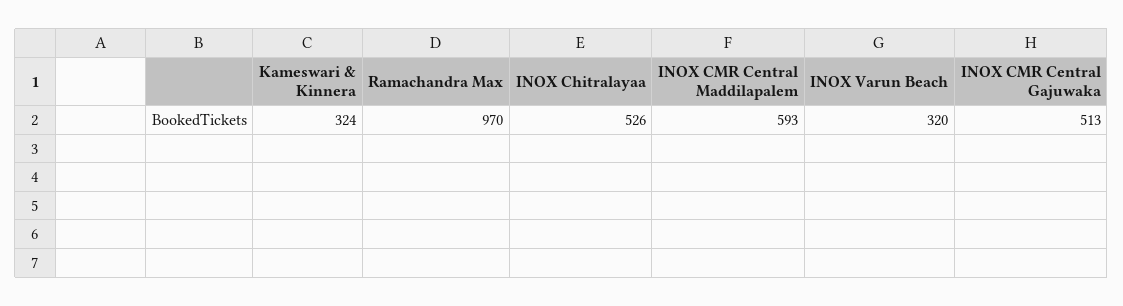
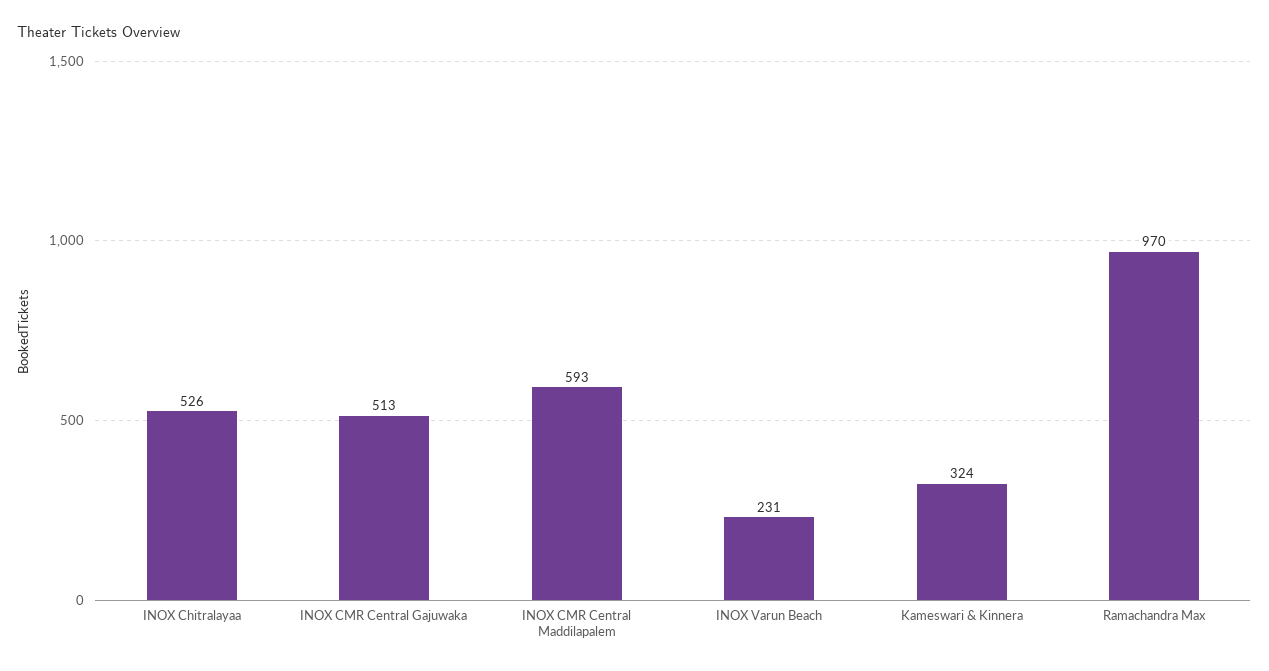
  {
    "Kameswari & Kinnera": 324,
    "Ramachandra Max": 970,
    "INOX Chitralayaa": 526,
    "INOX CMR Central Maddilapalem": 593,
-   "INOX Varun Beach": 320,
+   "INOX Varun Beach": 231,
    "INOX CMR Central Gajuwaka": 513
  }

